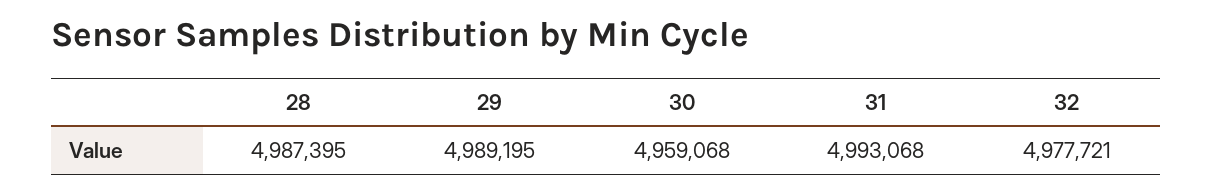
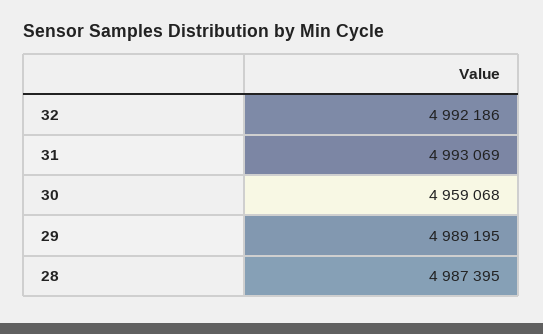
  {
    "28": 4987395,
    "29": 4989195,
    "30": 4959068,
-   "31": 4993068,
+   "31": 4993069,
-   "32": 4977721
+   "32": 4992186
  }

